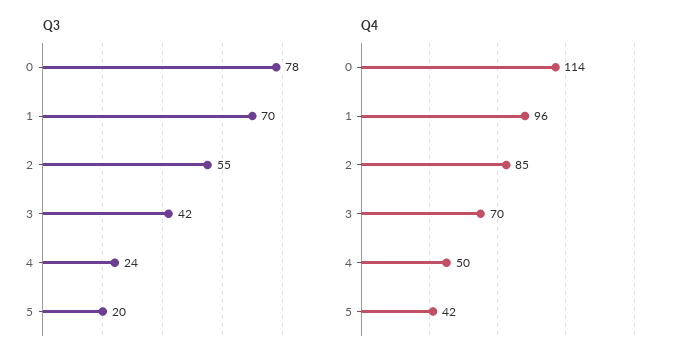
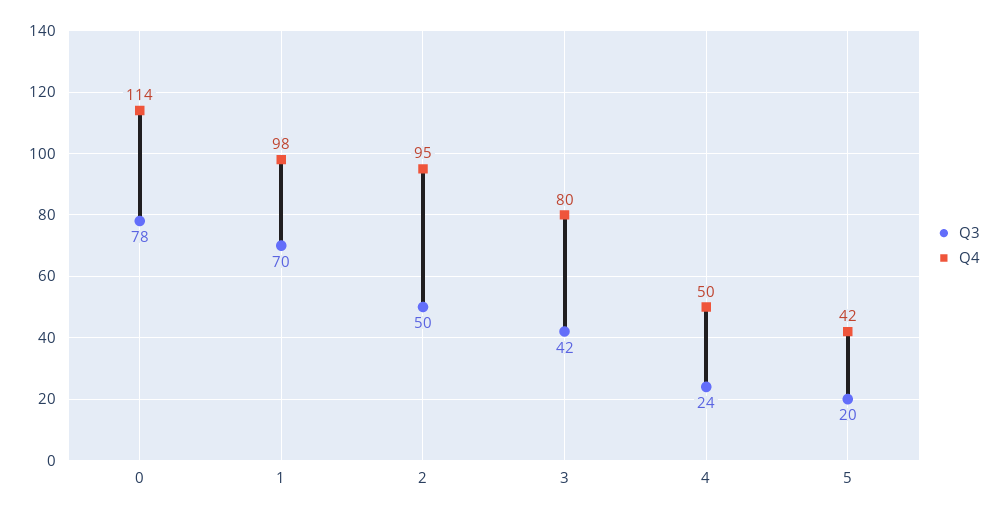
  {
    "Q3": {
      "0": 78,
      "1": 70,
-     "2": 55,
+     "2": 50,
      "3": 42,
      "4": 24,
      "5": 20
    },
    "Q4": {
      "0": 114,
-     "1": 96,
+     "1": 98,
-     "2": 85,
+     "2": 95,
-     "3": 70,
+     "3": 80,
      "4": 50,
      "5": 42
    }
  }

